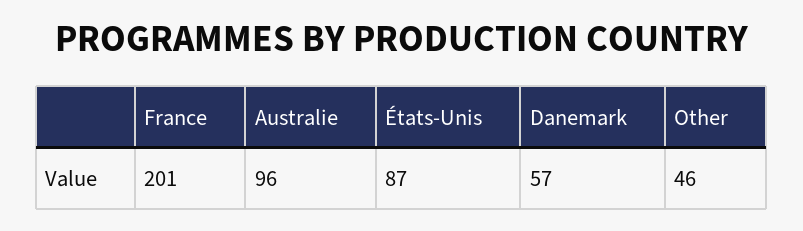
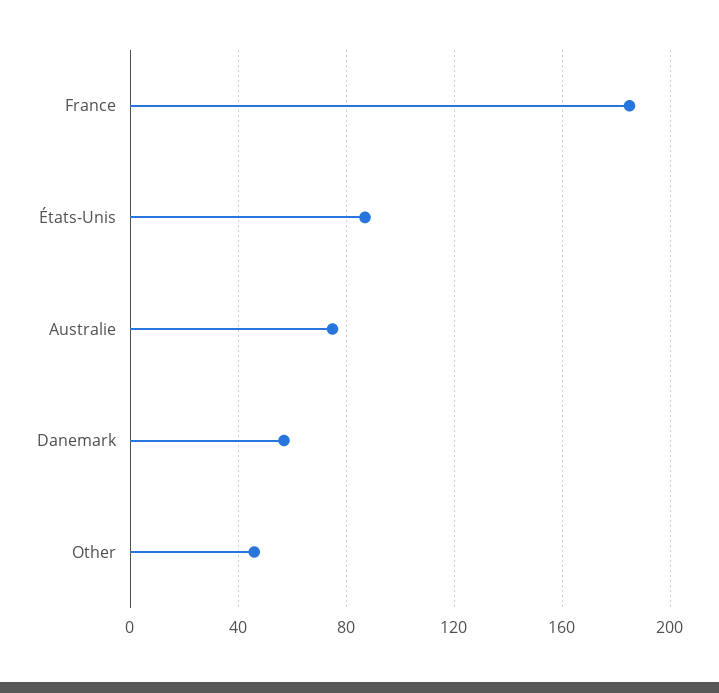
  {
-   "France": 201,
+   "France": 185,
-   "Australie": 96,
+   "Australie": 75,
    "États-Unis": 87,
    "Danemark": 57,
    "Other": 46
  }

